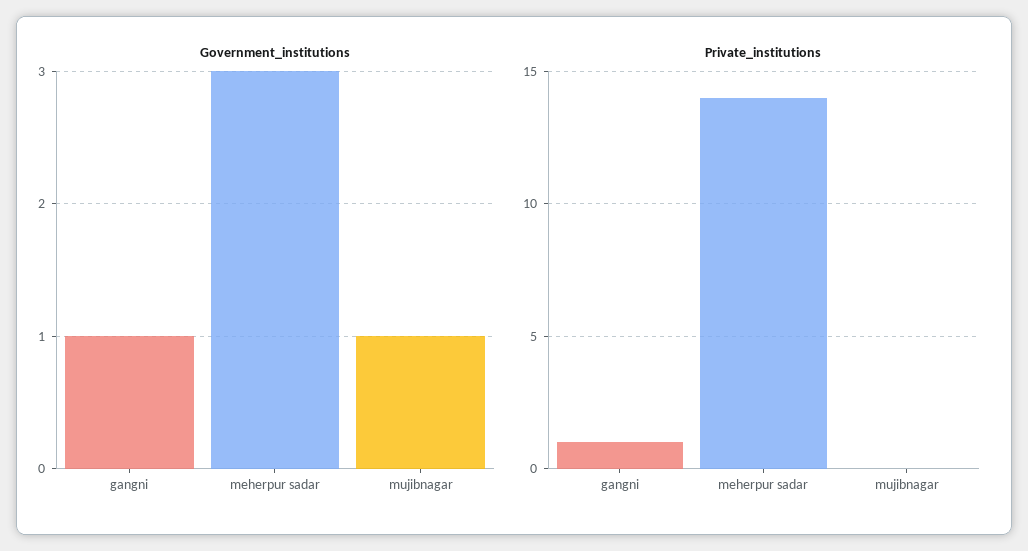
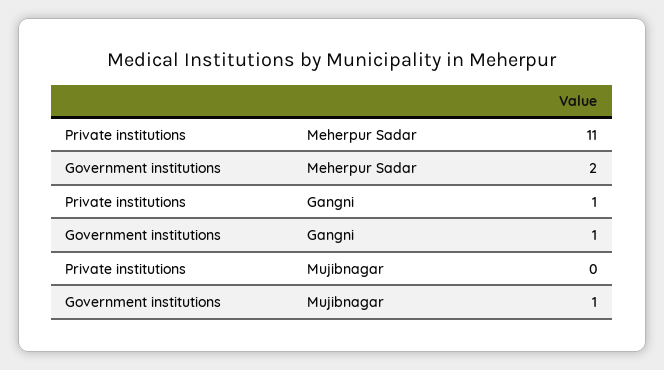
  {
    "Government_institutions": {
      "gangni": 1,
-     "meherpur sadar": 3,
+     "meherpur sadar": 2,
      "mujibnagar": 1
    },
    "Private_institutions": {
      "gangni": 1,
-     "meherpur sadar": 14,
+     "meherpur sadar": 11,
      "mujibnagar": 0
    }
  }

